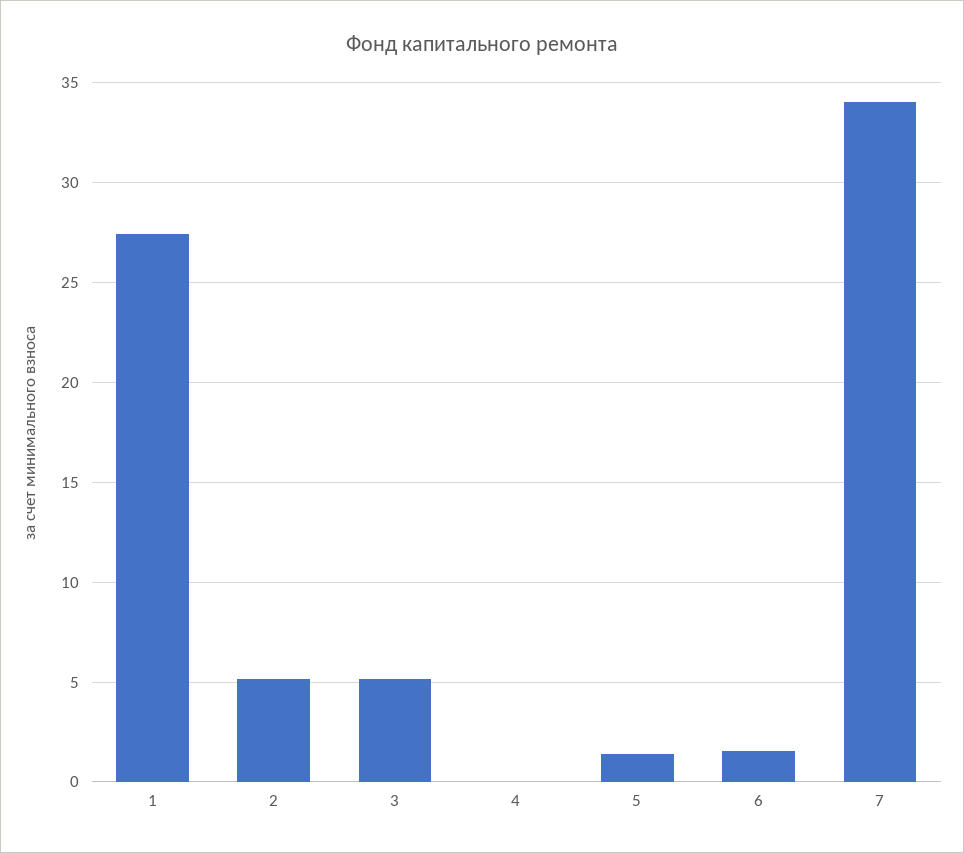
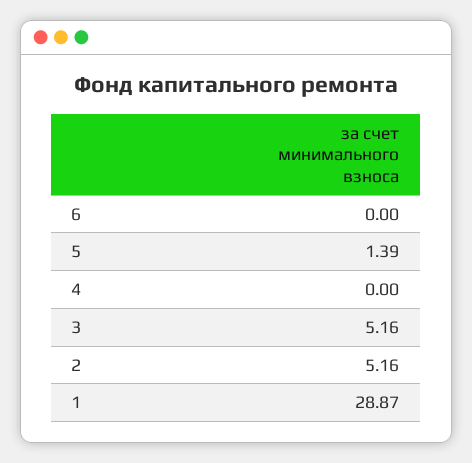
  {
-   "1": 27.5,
+   "1": 28.87,
    "2": 5.16,
    "3": 5.16,
    "4": 0,
    "5": 1.39,
-   "6": 1.5,
+   "6": 0
-   "7": 34
  }

